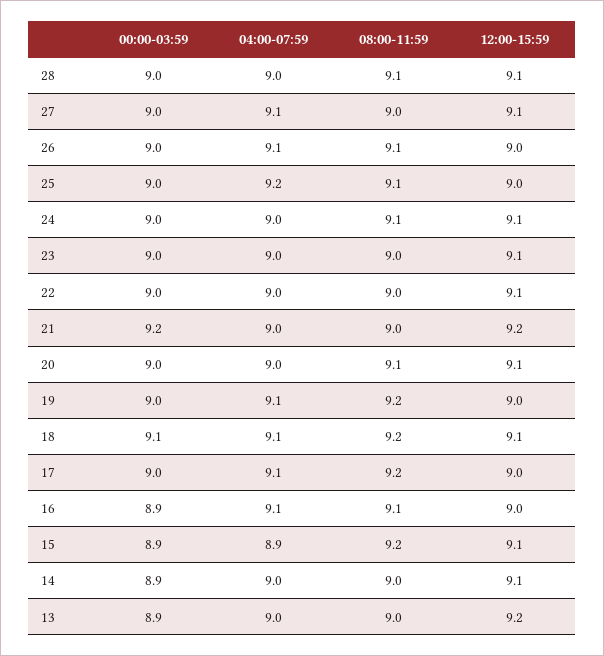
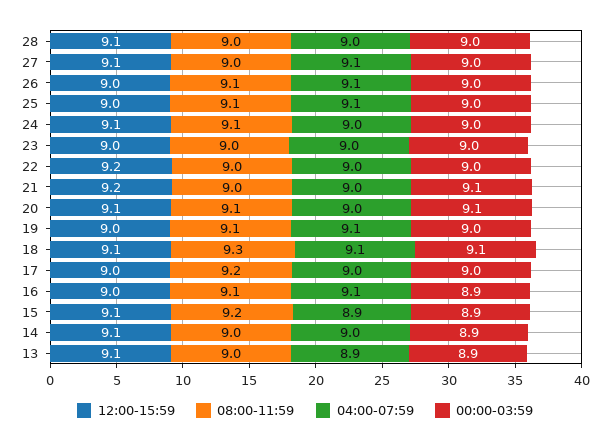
  {
    "00:00-03:59": {
      "28": 9,
      "27": 9,
      "26": 9,
      "25": 9,
      "24": 9,
      "23": 9,
      "22": 9,
-     "21": 9.2,
+     "21": 9.1,
-     "20": 9,
+     "20": 9.1,
      "19": 9,
      "18": 9.1,
      "17": 9,
      "16": 8.9,
      "15": 8.9,
      "14": 8.9,
      "13": 8.9
    },
    "04:00-07:59": {
      "28": 9,
      "27": 9.1,
      "26": 9.1,
-     "25": 9.2,
+     "25": 9.1,
      "24": 9,
      "23": 9,
      "22": 9,
      "21": 9,
      "20": 9,
      "19": 9.1,
      "18": 9.1,
-     "17": 9.1,
+     "17": 9,
      "16": 9.1,
      "15": 8.9,
      "14": 9,
-     "13": 9
+     "13": 8.9
    },
    "08:00-11:59": {
-     "28": 9.1,
+     "28": 9,
      "27": 9,
      "26": 9.1,
      "25": 9.1,
      "24": 9.1,
      "23": 9,
      "22": 9,
      "21": 9,
      "20": 9.1,
-     "19": 9.2,
+     "19": 9.1,
-     "18": 9.2,
+     "18": 9.3,
      "17": 9.2,
      "16": 9.1,
      "15": 9.2,
      "14": 9,
      "13": 9
    },
    "12:00-15:59": {
      "28": 9.1,
      "27": 9.1,
      "26": 9,
      "25": 9,
      "24": 9.1,
-     "23": 9.1,
+     "23": 9,
-     "22": 9.1,
+     "22": 9.2,
      "21": 9.2,
      "20": 9.1,
      "19": 9,
      "18": 9.1,
      "17": 9,
      "16": 9,
      "15": 9.1,
      "14": 9.1,
-     "13": 9.2
+     "13": 9.1
    }
  }

